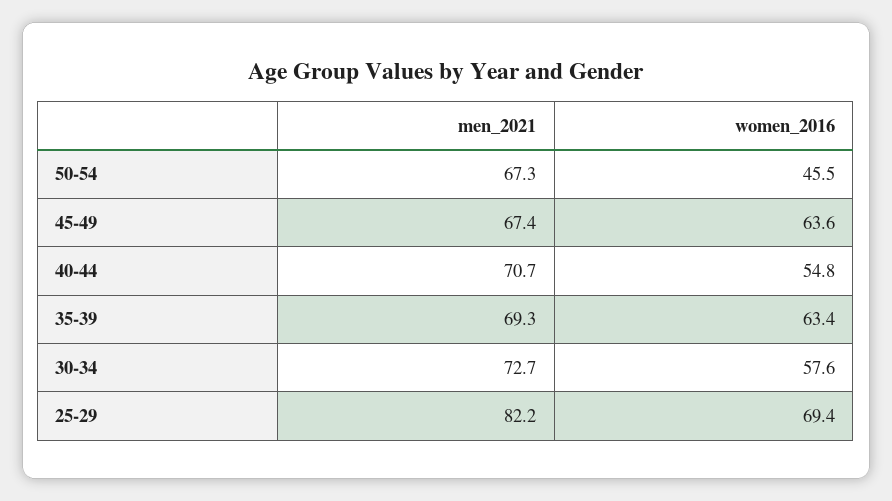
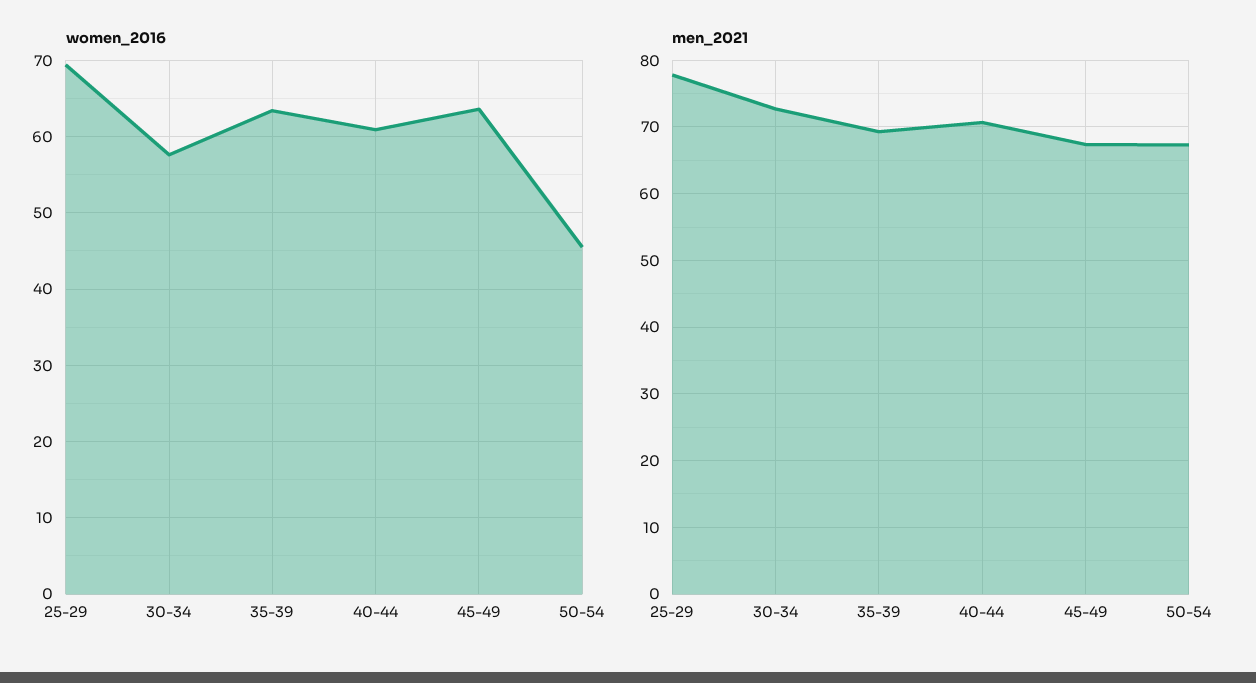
  {
    "men_2021": {
      "50-54": 67.3,
      "45-49": 67.4,
      "40-44": 70.7,
      "35-39": 69.3,
      "30-34": 72.7,
-     "25-29": 82.2
+     "25-29": 78
    },
    "women_2016": {
      "50-54": 45.5,
      "45-49": 63.6,
-     "40-44": 54.8,
+     "40-44": 61,
      "35-39": 63.4,
      "30-34": 57.6,
      "25-29": 69.4
    }
  }

